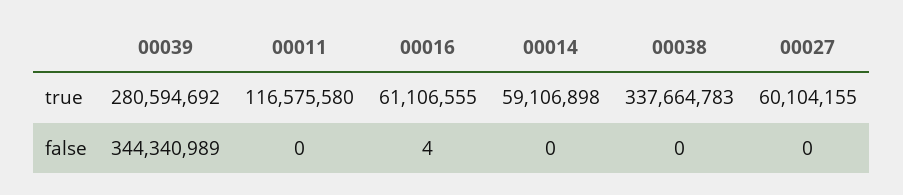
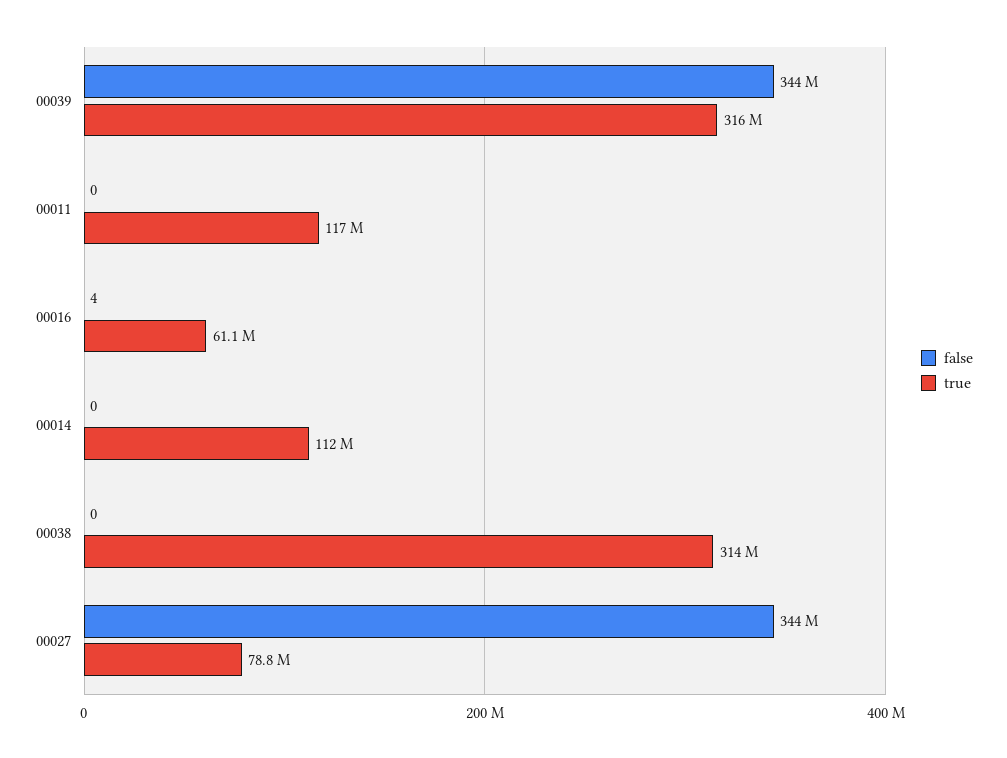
  {
    "true": {
-     "00039": 280594692,
+     "00039": 316000000,
      "00011": 116575580,
      "00016": 61106555,
-     "00014": 59106898,
+     "00014": 112000000,
-     "00038": 337664783,
+     "00038": 314000000,
-     "00027": 60104155
+     "00027": 78800000
    },
    "false": {
      "00039": 344340989,
      "00011": 0,
      "00016": 4,
      "00014": 0,
      "00038": 0,
-     "00027": 0
+     "00027": 344000000
    }
  }

